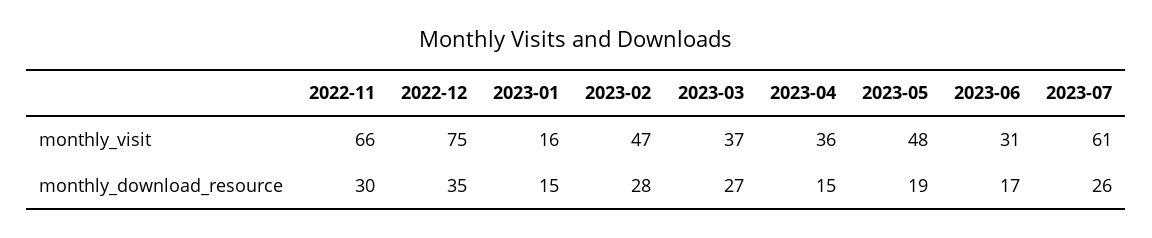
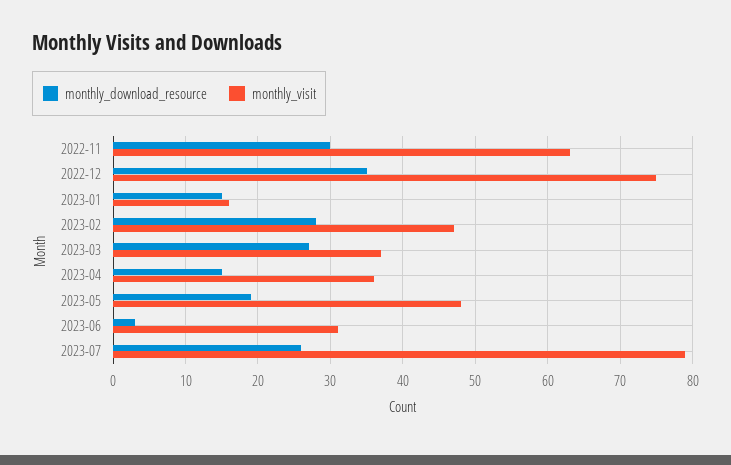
  {
    "monthly_visit": {
-     "2022-11": 66,
+     "2022-11": 63,
      "2022-12": 75,
      "2023-01": 16,
      "2023-02": 47,
      "2023-03": 37,
      "2023-04": 36,
      "2023-05": 48,
      "2023-06": 31,
-     "2023-07": 61
+     "2023-07": 79
    },
    "monthly_download_resource": {
      "2022-11": 30,
      "2022-12": 35,
      "2023-01": 15,
      "2023-02": 28,
      "2023-03": 27,
      "2023-04": 15,
      "2023-05": 19,
-     "2023-06": 17,
+     "2023-06": 3,
      "2023-07": 26
    }
  }

